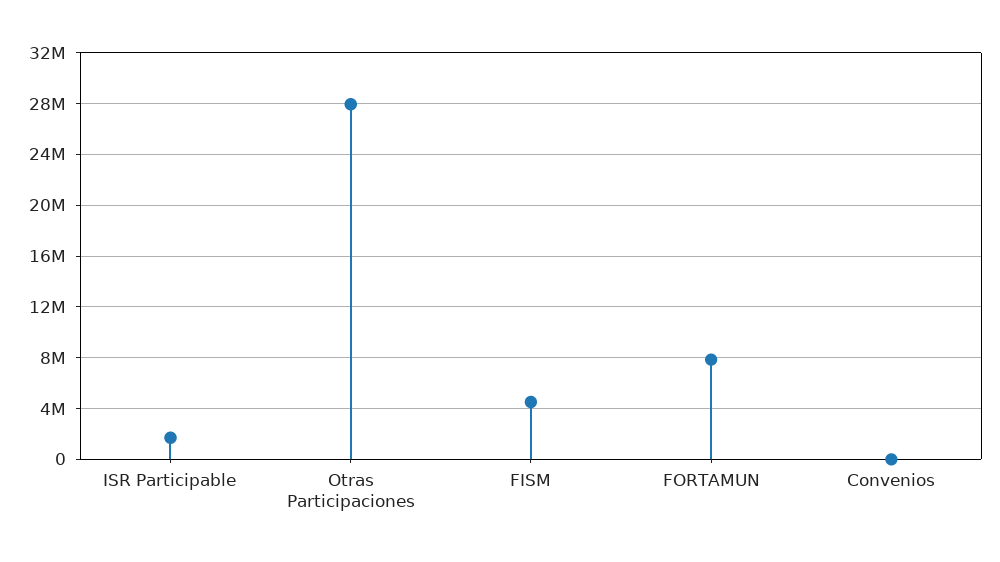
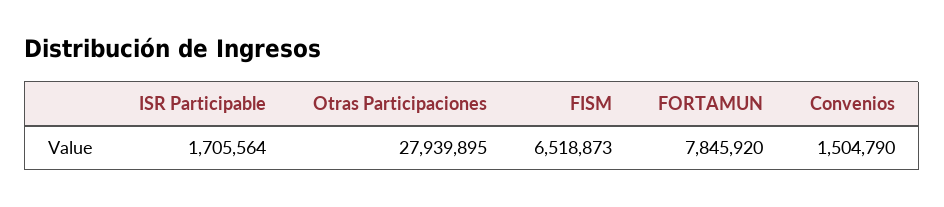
  {
    "ISR Participable": 1705564,
    "Otras Participaciones": 27939895,
-   "FISM": 4500000,
+   "FISM": 6518873,
    "FORTAMUN": 7845920,
-   "Convenios": 0
+   "Convenios": 1504790
  }

